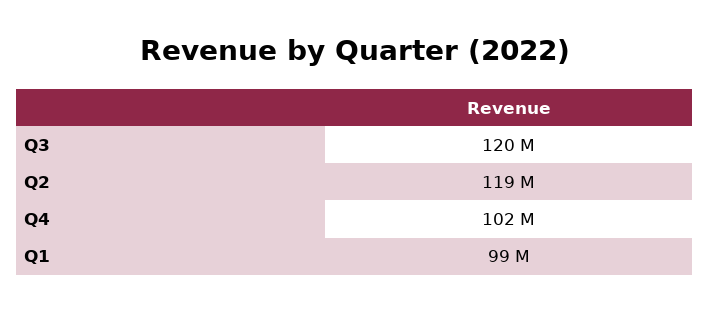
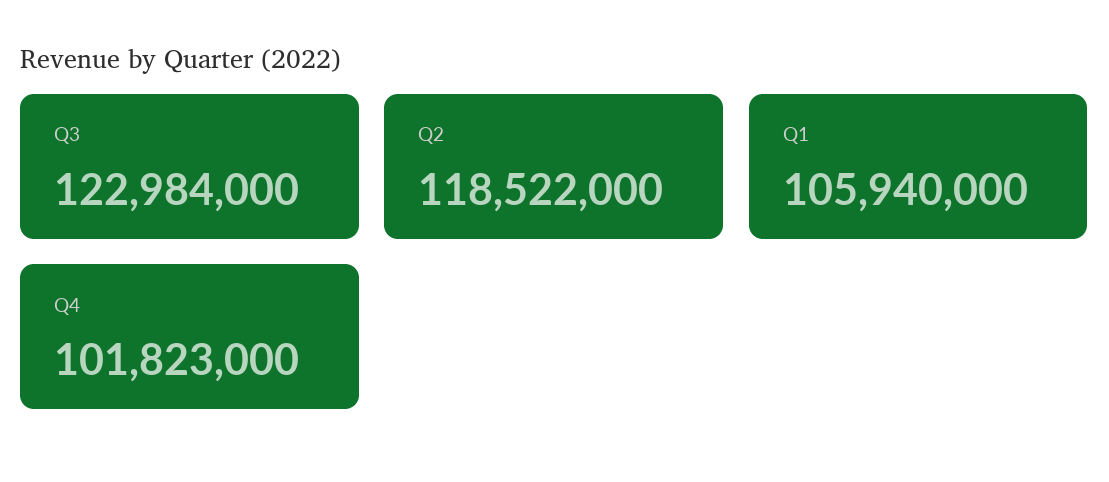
  {
-   "Q3": 120000000,
+   "Q3": 122984000,
    "Q2": 118522000,
    "Q4": 101823000,
-   "Q1": 99000000
+   "Q1": 105940000
  }

